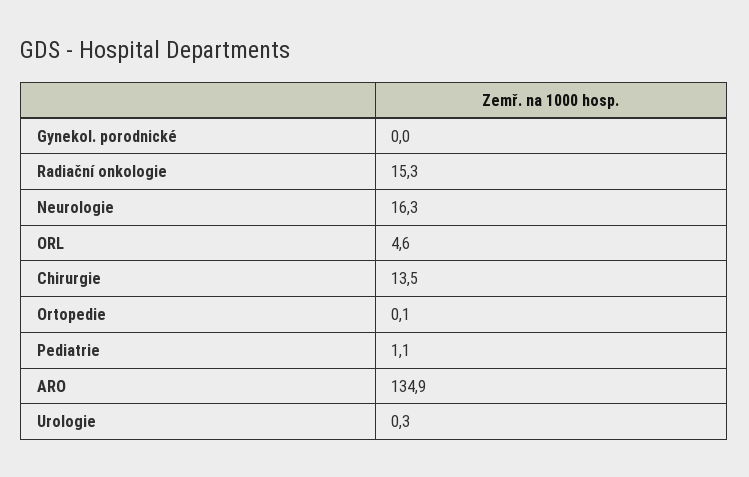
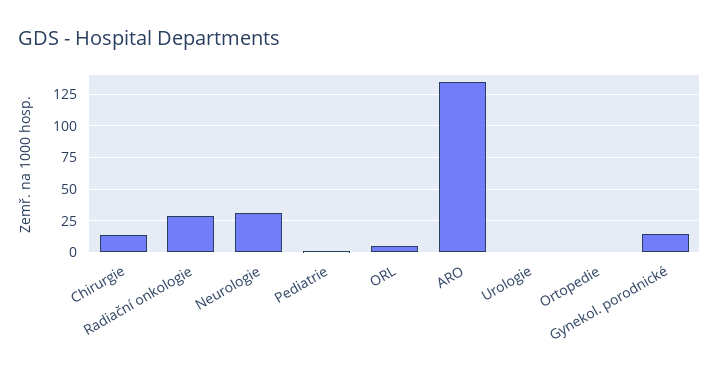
  {
-   "Gynekol. porodnické": 0,
+   "Gynekol. porodnické": 15,
-   "Radiační onkologie": 15.3,
+   "Radiační onkologie": 30,
-   "Neurologie": 16.3,
+   "Neurologie": 30,
    "ORL": 4.6,
    "Chirurgie": 13.5,
    "Ortopedie": 0.1,
    "Pediatrie": 1.1,
    "ARO": 134.9,
    "Urologie": 0.3
  }

